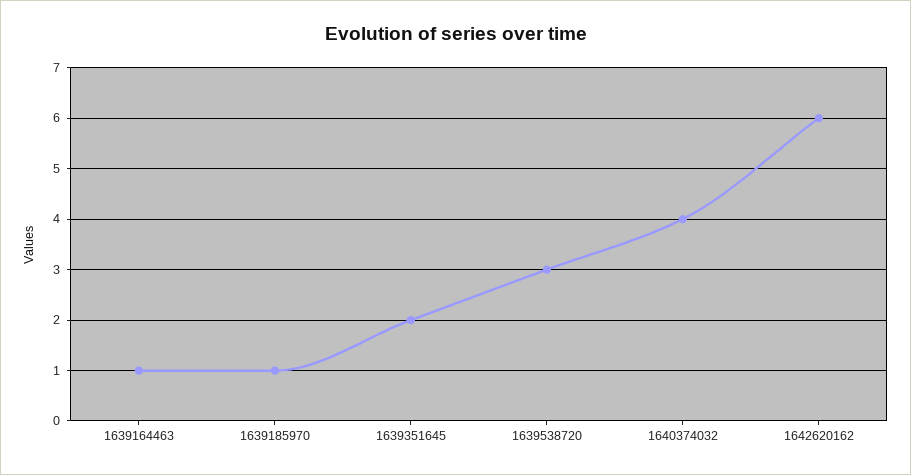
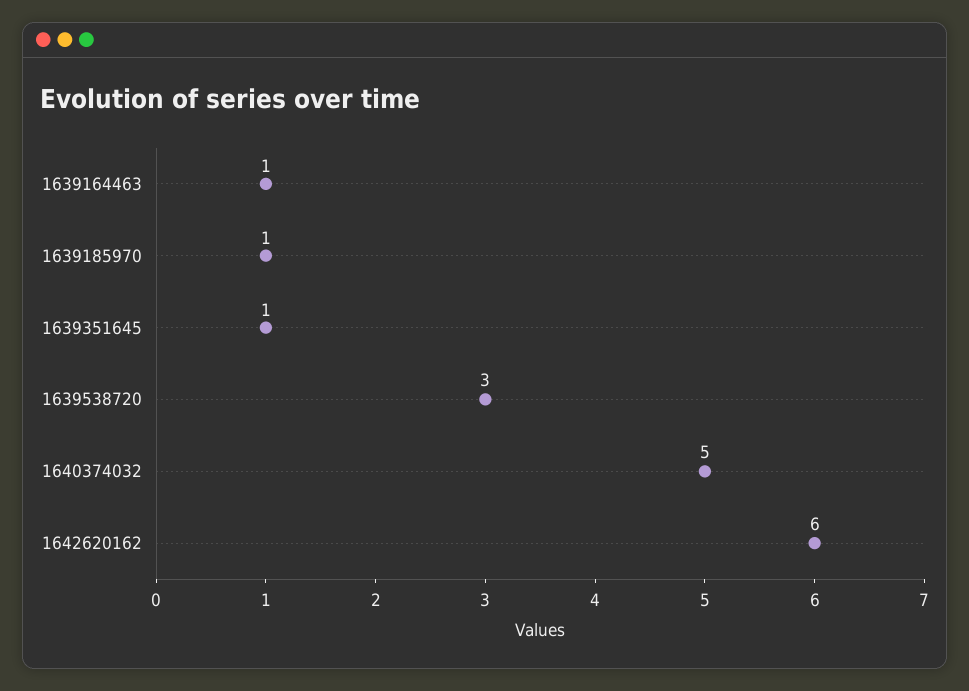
  {
    "1639164463": 1,
    "1639185970": 1,
-   "1639351645": 2,
+   "1639351645": 1,
    "1639538720": 3,
-   "1640374032": 4,
+   "1640374032": 5,
    "1642620162": 6
  }

